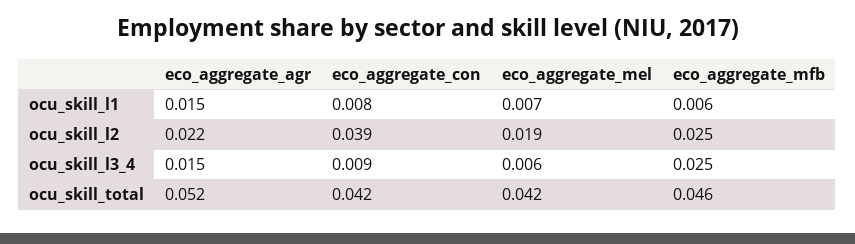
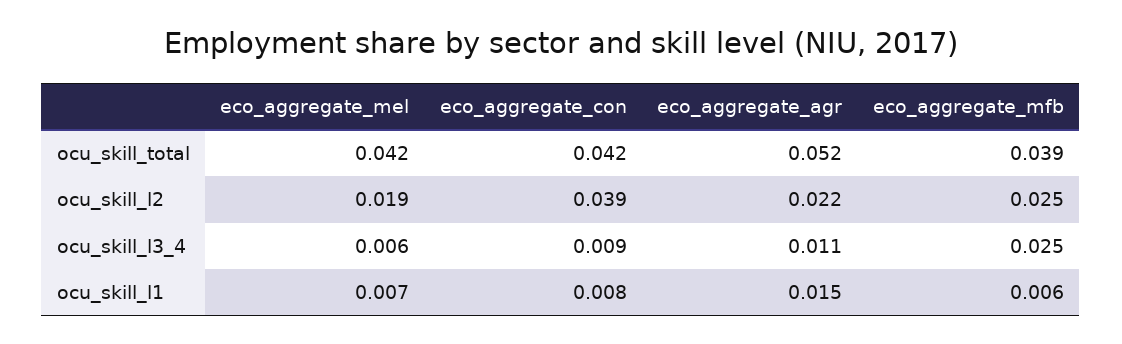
  {
    "eco_aggregate_agr": {
      "ocu_skill_l1": 0.015,
      "ocu_skill_l2": 0.022,
-     "ocu_skill_l3_4": 0.015,
+     "ocu_skill_l3_4": 0.011,
      "ocu_skill_total": 0.052
    },
    "eco_aggregate_con": {
      "ocu_skill_l1": 0.008,
      "ocu_skill_l2": 0.039,
      "ocu_skill_l3_4": 0.009,
      "ocu_skill_total": 0.042
    },
    "eco_aggregate_mel": {
      "ocu_skill_l1": 0.007,
      "ocu_skill_l2": 0.019,
      "ocu_skill_l3_4": 0.006,
      "ocu_skill_total": 0.042
    },
    "eco_aggregate_mfb": {
      "ocu_skill_l1": 0.006,
      "ocu_skill_l2": 0.025,
      "ocu_skill_l3_4": 0.025,
-     "ocu_skill_total": 0.046
+     "ocu_skill_total": 0.039
    }
  }

